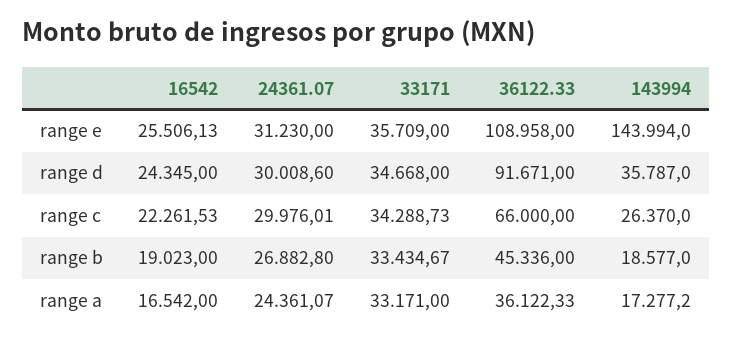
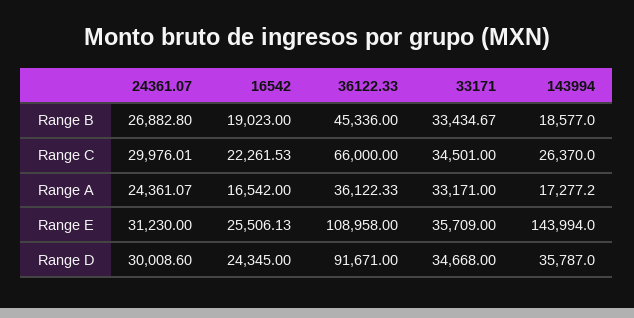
  {
    "16542": {
      "range e": 25506.13,
      "range d": 24345,
      "range c": 22261.53,
      "range b": 19023,
      "range a": 16542
    },
    "24361.07": {
      "range e": 31230,
      "range d": 30008.6,
      "range c": 29976.01,
      "range b": 26882.8,
      "range a": 24361.07
    },
    "33171": {
      "range e": 35709,
      "range d": 34668,
-     "range c": 34288.73,
+     "range c": 34501,
      "range b": 33434.67,
      "range a": 33171
    },
    "36122.33": {
      "range e": 108958,
      "range d": 91671,
      "range c": 66000,
      "range b": 45336,
      "range a": 36122.33
    },
    "143994": {
      "range e": 143994,
      "range d": 35787,
      "range c": 26370,
      "range b": 18577,
      "range a": 17277.2
    }
  }

